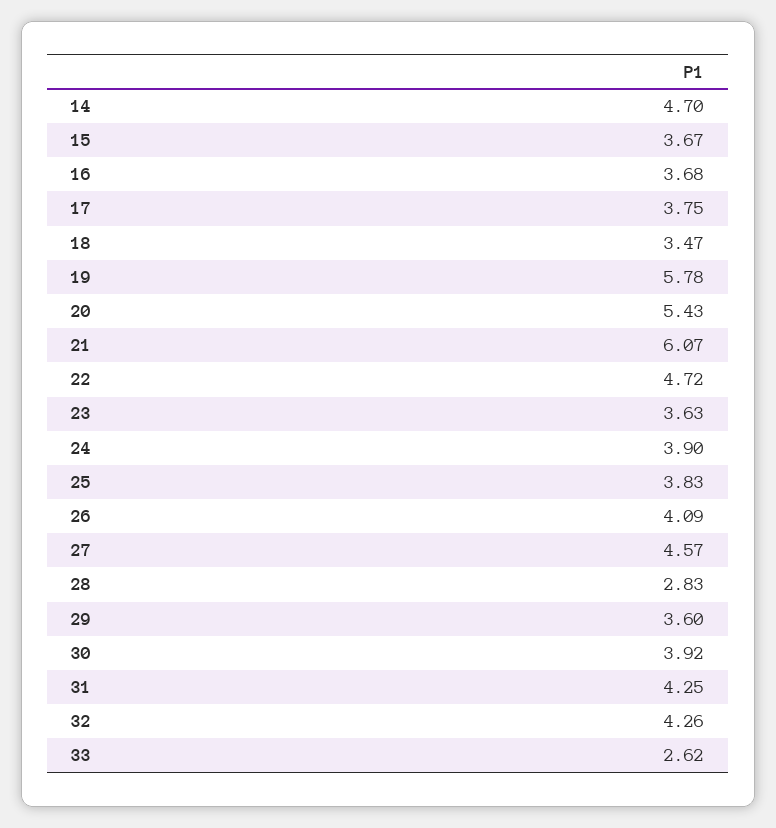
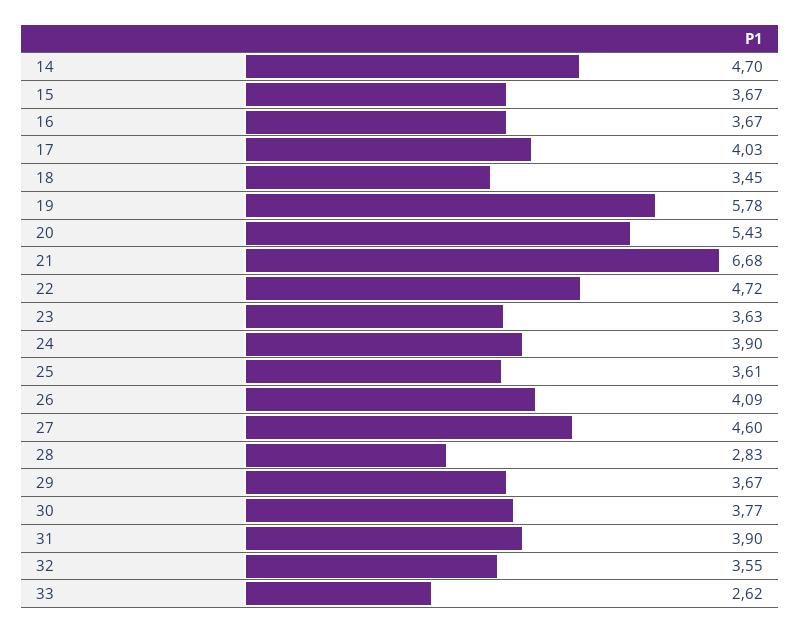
  {
    "14": 4.7,
    "15": 3.67,
-   "16": 3.68,
+   "16": 3.67,
-   "17": 3.75,
+   "17": 4.03,
-   "18": 3.47,
+   "18": 3.45,
    "19": 5.78,
    "20": 5.43,
-   "21": 6.07,
+   "21": 6.68,
    "22": 4.72,
    "23": 3.63,
    "24": 3.9,
-   "25": 3.83,
+   "25": 3.61,
    "26": 4.09,
-   "27": 4.57,
+   "27": 4.6,
    "28": 2.83,
-   "29": 3.6,
+   "29": 3.67,
-   "30": 3.92,
+   "30": 3.77,
-   "31": 4.25,
+   "31": 3.9,
-   "32": 4.26,
+   "32": 3.55,
    "33": 2.62
  }

